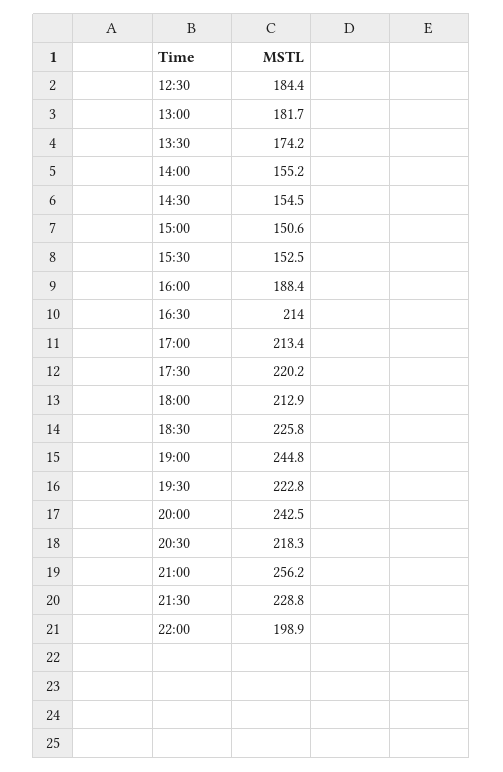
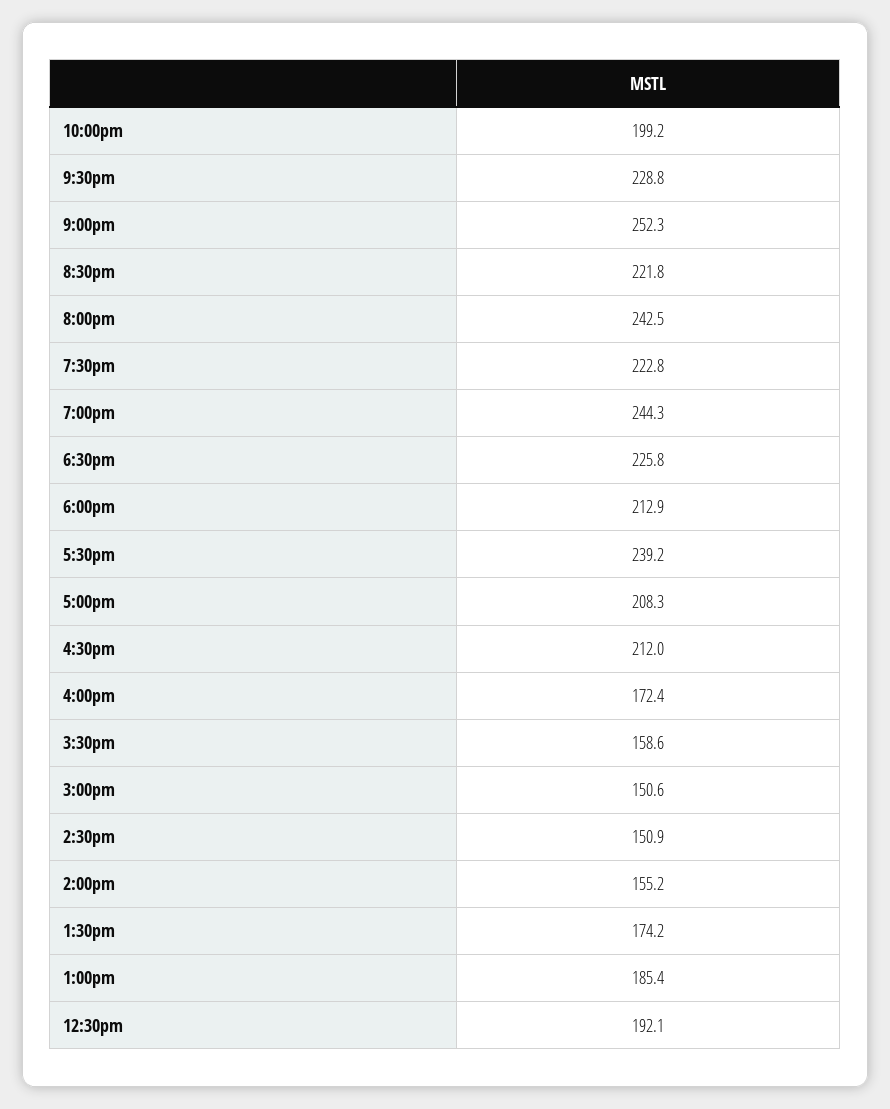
  {
-   "12:30": 184.4,
+   "12:30": 192.1,
-   "13:00": 181.7,
+   "13:00": 185.4,
    "13:30": 174.2,
    "14:00": 155.2,
-   "14:30": 154.5,
+   "14:30": 150.9,
    "15:00": 150.6,
-   "15:30": 152.5,
+   "15:30": 158.6,
-   "16:00": 188.4,
+   "16:00": 172.4,
-   "16:30": 214,
+   "16:30": 212,
-   "17:00": 213.4,
+   "17:00": 208.3,
-   "17:30": 220.2,
+   "17:30": 239.2,
    "18:00": 212.9,
    "18:30": 225.8,
-   "19:00": 244.8,
+   "19:00": 244.3,
    "19:30": 222.8,
    "20:00": 242.5,
-   "20:30": 218.3,
+   "20:30": 221.8,
-   "21:00": 256.2,
+   "21:00": 252.3,
    "21:30": 228.8,
-   "22:00": 198.9
+   "22:00": 199.2
  }

